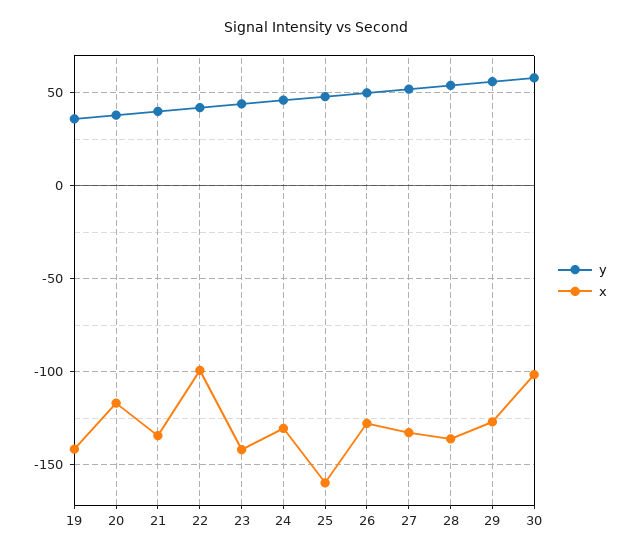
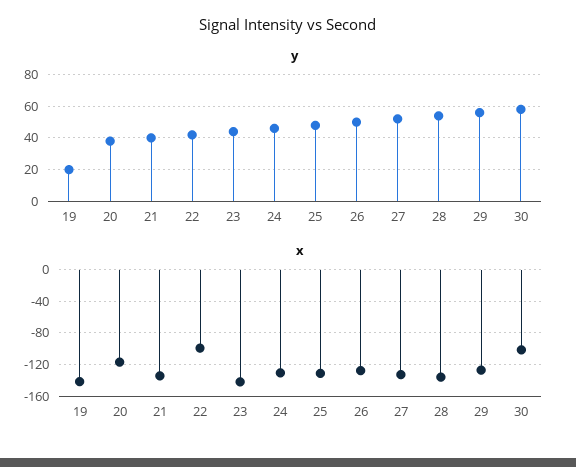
  {
    "y": {
-     "19": 35,
+     "19": 20,
      "20": 40,
      "21": 40,
      "22": 40,
      "23": 45,
      "24": 45,
      "25": 50,
      "26": 50,
      "27": 50,
      "28": 55,
      "29": 55,
      "30": 60
    },
    "x": {
      "19": -140,
      "20": -115,
      "21": -135,
      "22": -100,
      "23": -140,
      "24": -130,
-     "25": -160,
+     "25": -130,
      "26": -130,
      "27": -135,
      "28": -135,
      "29": -125,
      "30": -100
    }
  }

